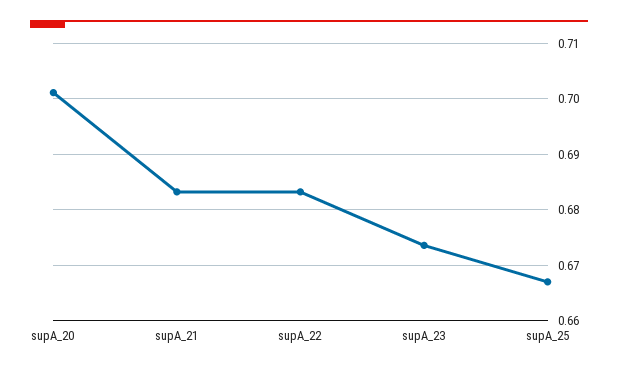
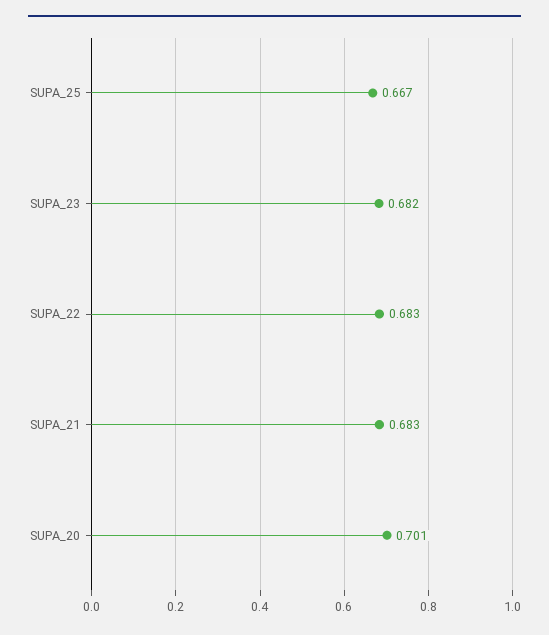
  {
    "supA_20": 0.701,
    "supA_21": 0.683,
    "supA_22": 0.683,
-   "supA_23": 0.674,
+   "supA_23": 0.682,
    "supA_25": 0.667
  }

